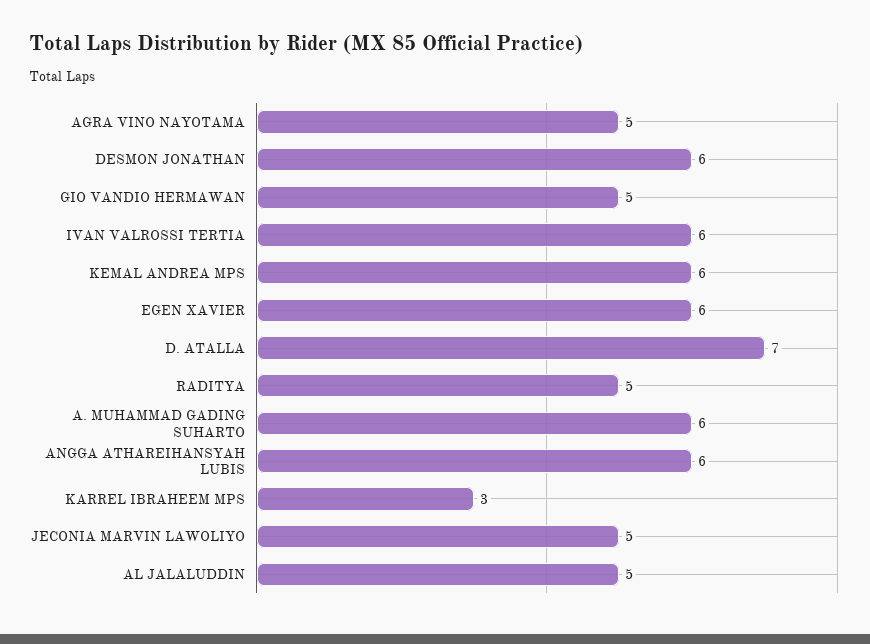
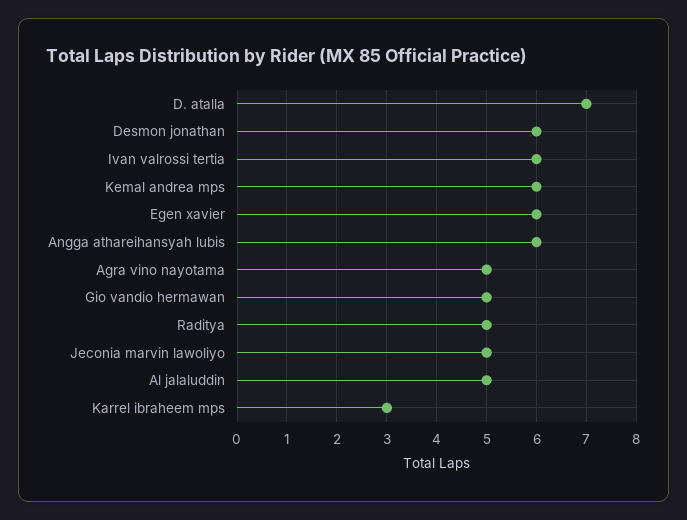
  {
    "AGRA VINO NAYOTAMA": 5,
    "DESMON JONATHAN": 6,
    "GIO VANDIO HERMAWAN": 5,
    "IVAN VALROSSI TERTIA": 6,
    "KEMAL ANDREA MPS": 6,
    "EGEN XAVIER": 6,
    "D. ATALLA": 7,
    "RADITYA": 5,
-   "A. MUHAMMAD GADING SUHARTO": 6,
    "ANGGA ATHAREIHANSYAH LUBIS": 6,
    "KARREL IBRAHEEM MPS": 3,
    "JECONIA MARVIN LAWOLIYO": 5,
    "AL JALALUDDIN": 5
  }

